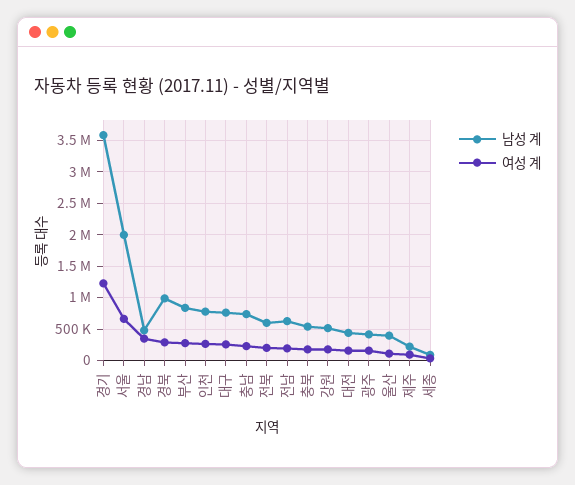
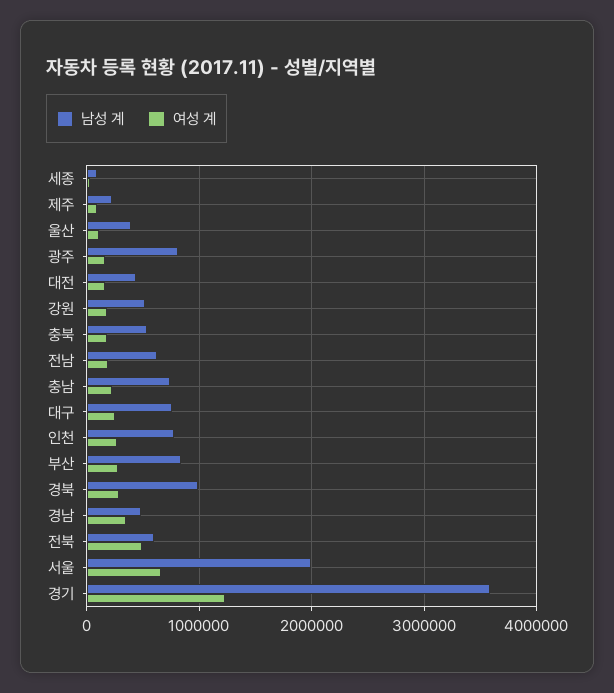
  {
    "남성 계": {
      "경기": 3600000,
      "서울": 2000000,
      "경남": 500000,
      "경북": 1000000,
      "부산": 800000,
      "인천": 800000,
      "대구": 800000,
      "충남": 700000,
      "전북": 600000,
      "전남": 600000,
      "충북": 500000,
      "강원": 500000,
      "대전": 400000,
-     "광주": 400000,
+     "광주": 800000,
      "울산": 400000,
      "제주": 200000,
      "세종": 100000
    },
    "여성 계": {
      "경기": 1200000,
      "서울": 700000,
      "경남": 300000,
      "경북": 300000,
      "부산": 300000,
      "인천": 300000,
      "대구": 300000,
      "충남": 200000,
-     "전북": 200000,
+     "전북": 500000,
      "전남": 200000,
      "충북": 200000,
      "강원": 200000,
      "대전": 200000,
      "광주": 200000,
      "울산": 100000,
      "제주": 100000,
      "세종": 0
    }
  }

